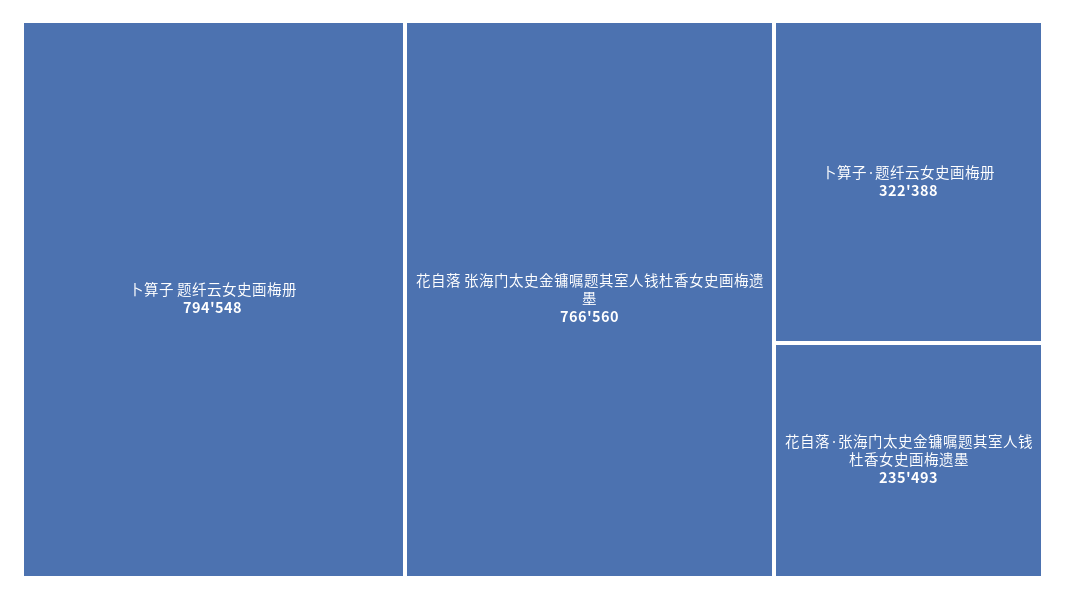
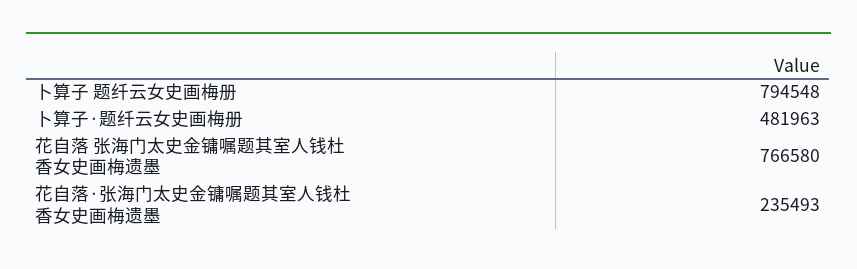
  {
    "卜算子 题纤云女史画梅册": 794548,
-   "花自落 张海门太史金镛嘱题其室人钱杜香女史画梅遗墨": 766560,
+   "花自落 张海门太史金镛嘱题其室人钱杜香女史画梅遗墨": 766580,
-   "卜算子·题纤云女史画梅册": 322388,
+   "卜算子·题纤云女史画梅册": 481963,
    "花自落·张海门太史金镛嘱题其室人钱杜香女史画梅遗墨": 235493
  }

